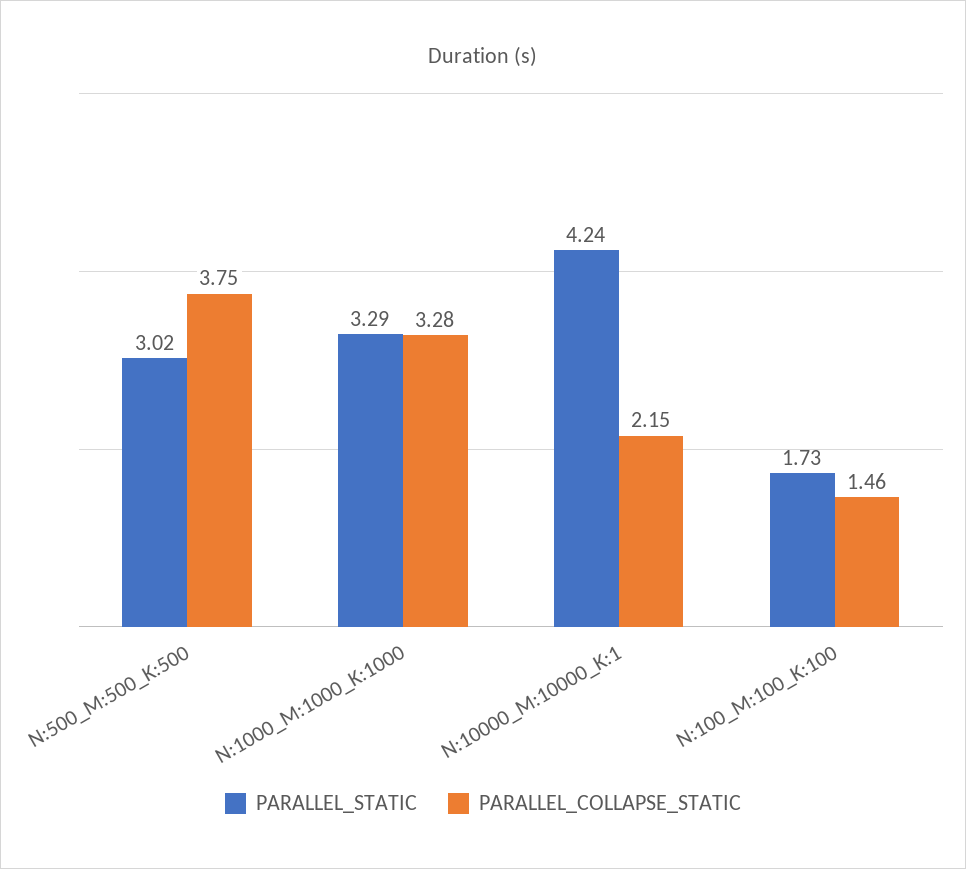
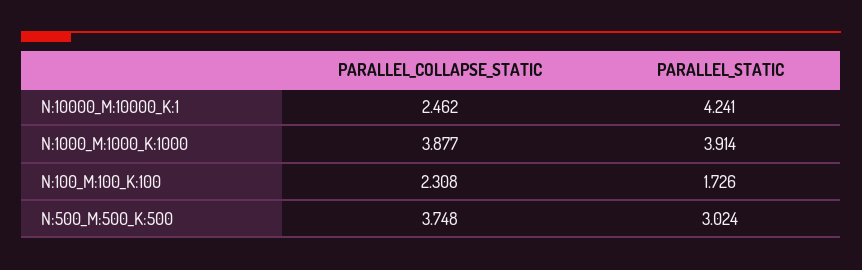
  {
    "PARALLEL_STATIC": {
      "N:500_M:500_K:500": 3.024,
-     "N:1000_M:1000_K:1000": 3.29,
+     "N:1000_M:1000_K:1000": 3.914,
      "N:10000_M:10000_K:1": 4.241,
      "N:100_M:100_K:100": 1.726
    },
    "PARALLEL_COLLAPSE_STATIC": {
      "N:500_M:500_K:500": 3.748,
-     "N:1000_M:1000_K:1000": 3.28,
+     "N:1000_M:1000_K:1000": 3.877,
-     "N:10000_M:10000_K:1": 2.15,
+     "N:10000_M:10000_K:1": 2.462,
-     "N:100_M:100_K:100": 1.46
+     "N:100_M:100_K:100": 2.308
    }
  }

